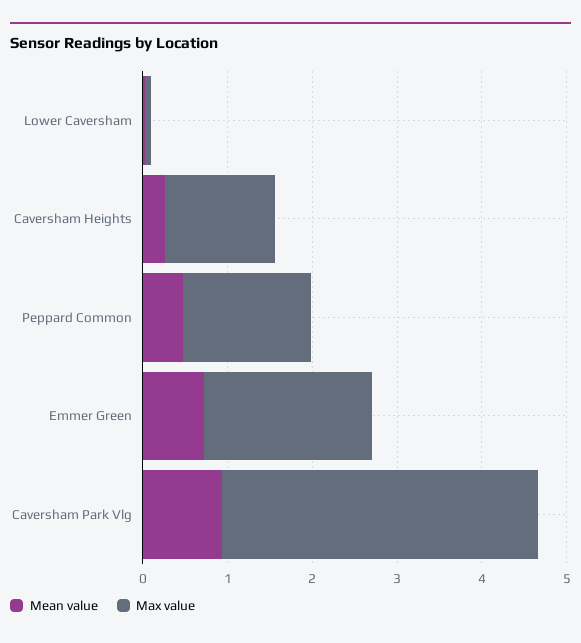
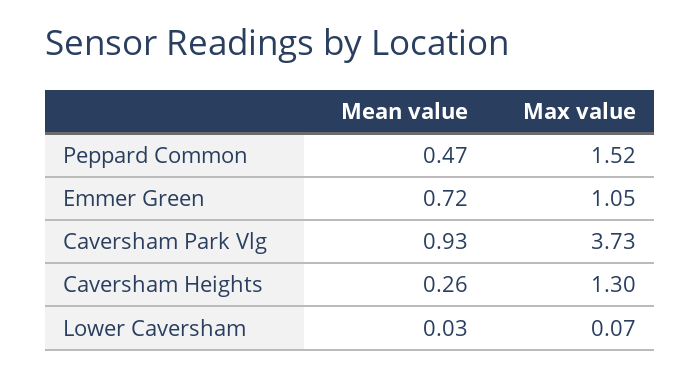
  {
    "Mean value": {
      "Lower Caversham": 0.03,
      "Caversham Heights": 0.26,
      "Peppard Common": 0.47,
      "Emmer Green": 0.72,
      "Caversham Park Vlg": 0.93
    },
    "Max value": {
      "Lower Caversham": 0.07,
      "Caversham Heights": 1.3,
      "Peppard Common": 1.52,
-     "Emmer Green": 2,
+     "Emmer Green": 1.05,
      "Caversham Park Vlg": 3.73
    }
  }

